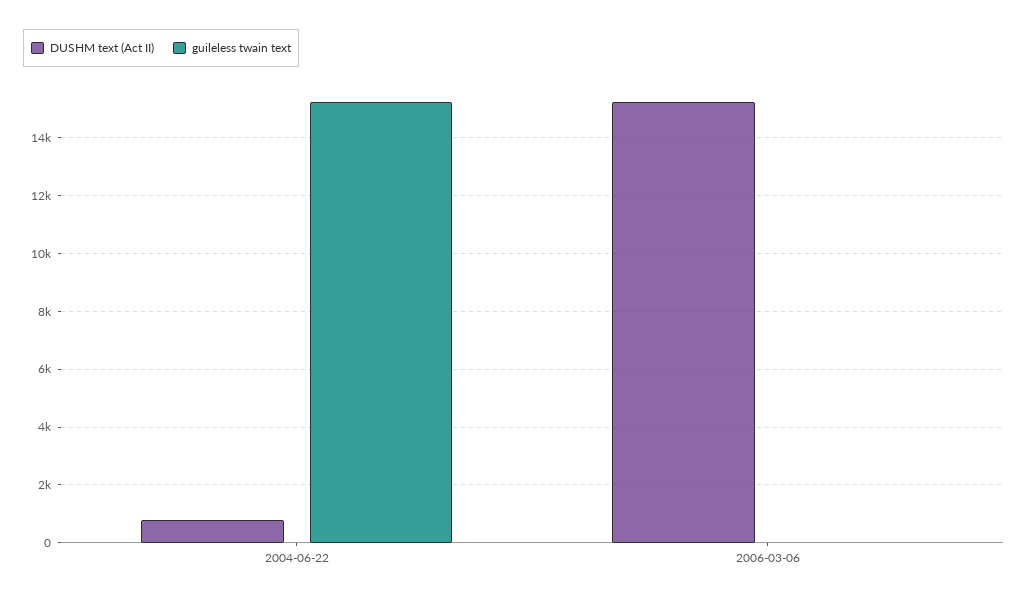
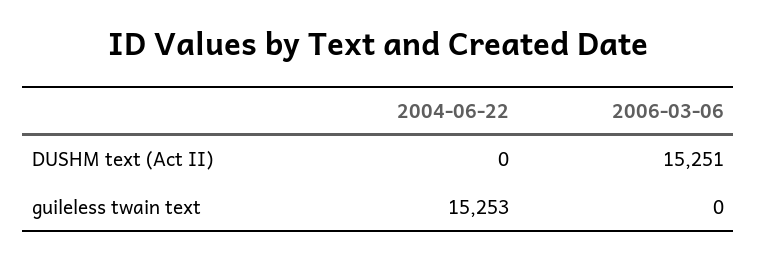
  {
    "DUSHM text (Act II)": {
-     "2004-06-22": 750,
+     "2004-06-22": 0,
      "2006-03-06": 15251
    },
    "guileless twain text": {
      "2004-06-22": 15253,
      "2006-03-06": 0
    }
  }

